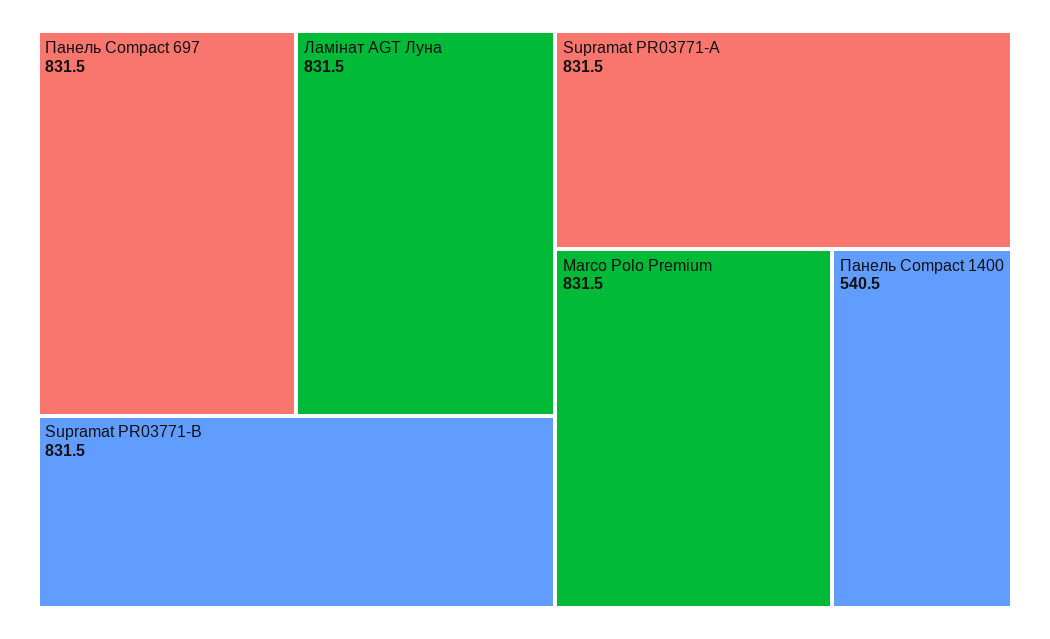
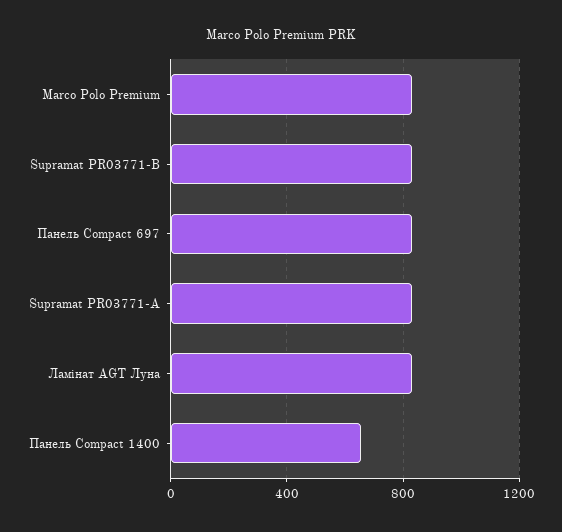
  {
    "Панель Compact 697": 831.5,
    "Ламінат AGT Луна": 831.5,
    "Supramat PR03771-B": 831.5,
    "Supramat PR03771-А": 831.5,
    "Marco Polo Premium": 831.5,
-   "Панель Compact 1400": 540.5
+   "Панель Compact 1400": 650
  }

